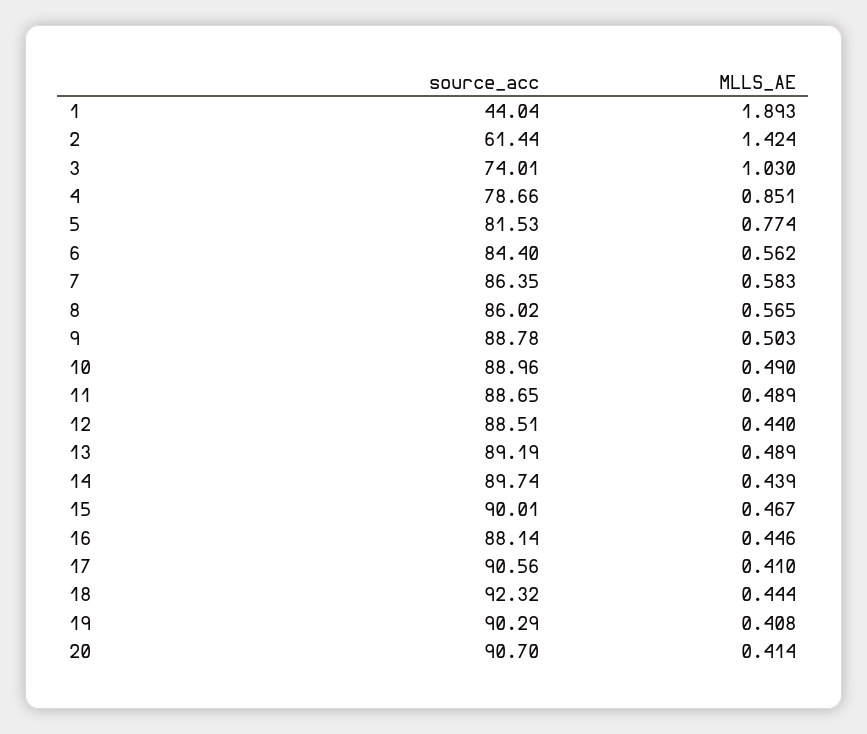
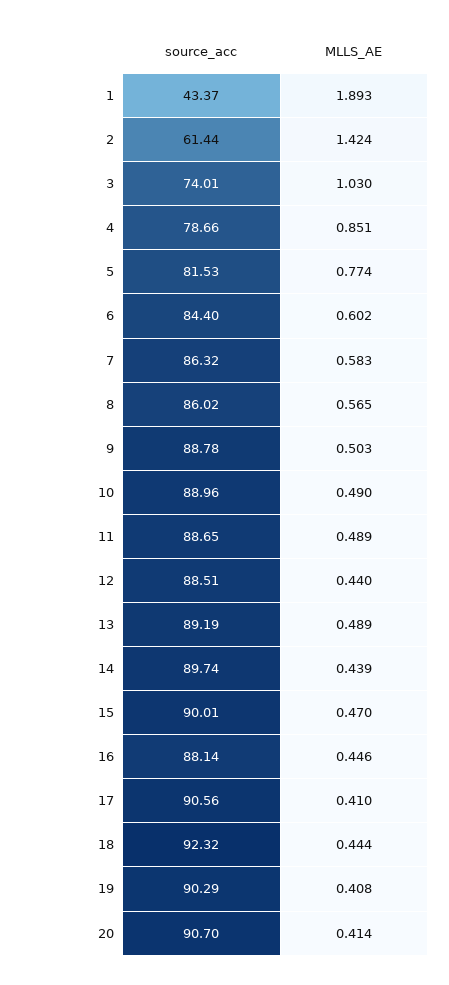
  {
    "source_acc": {
-     "1": 44.04,
+     "1": 43.37,
      "2": 61.44,
      "3": 74.01,
      "4": 78.66,
      "5": 81.53,
      "6": 84.4,
-     "7": 86.35,
+     "7": 86.32,
      "8": 86.02,
      "9": 88.78,
      "10": 88.96,
      "11": 88.65,
      "12": 88.51,
      "13": 89.19,
      "14": 89.74,
      "15": 90.01,
      "16": 88.14,
      "17": 90.56,
      "18": 92.32,
      "19": 90.29,
      "20": 90.7
    },
    "MLLS_AE": {
      "1": 1.893,
      "2": 1.424,
      "3": 1.03,
      "4": 0.851,
      "5": 0.774,
-     "6": 0.562,
+     "6": 0.602,
      "7": 0.583,
      "8": 0.565,
      "9": 0.503,
      "10": 0.49,
      "11": 0.489,
      "12": 0.44,
      "13": 0.489,
      "14": 0.439,
-     "15": 0.467,
+     "15": 0.47,
      "16": 0.446,
      "17": 0.41,
      "18": 0.444,
      "19": 0.408,
      "20": 0.414
    }
  }

